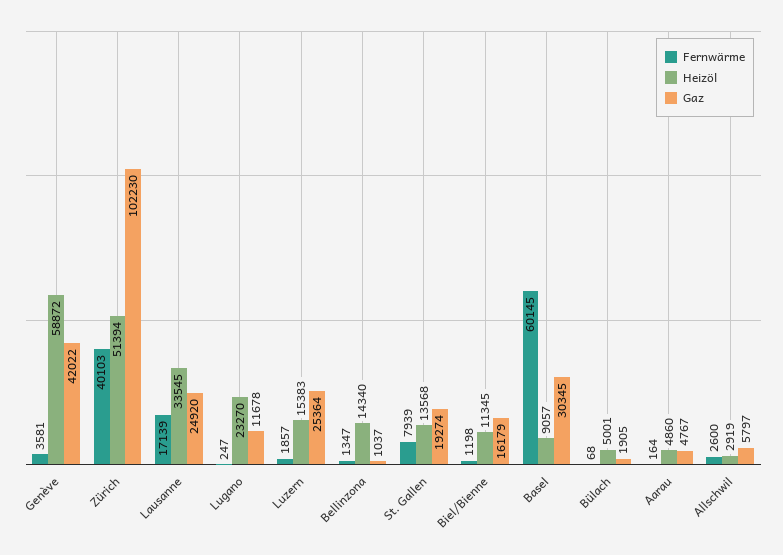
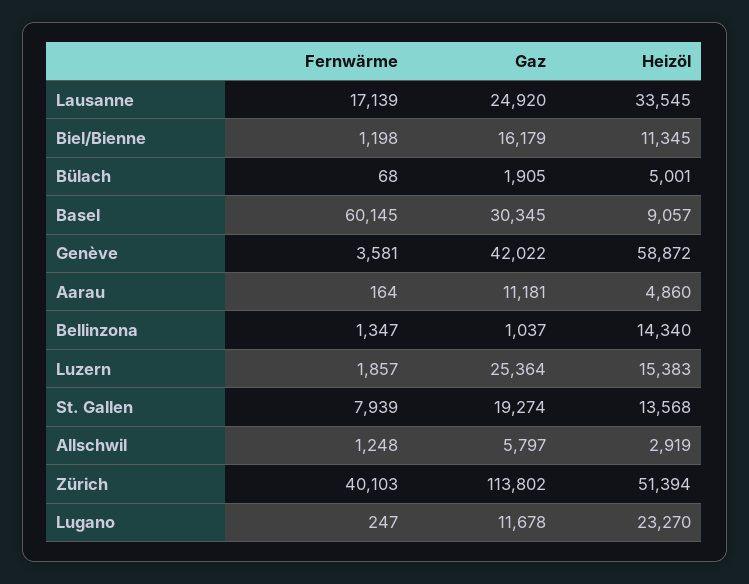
  {
    "Fernwärme": {
      "Genève": 3581,
      "Zürich": 40103,
      "Lausanne": 17139,
      "Lugano": 247,
      "Luzern": 1857,
      "Bellinzona": 1347,
      "St. Gallen": 7939,
      "Biel/Bienne": 1198,
      "Basel": 60145,
      "Bülach": 68,
      "Aarau": 164,
-     "Allschwil": 2600
+     "Allschwil": 1248
    },
    "Heizöl": {
      "Genève": 58872,
      "Zürich": 51394,
      "Lausanne": 33545,
      "Lugano": 23270,
      "Luzern": 15383,
      "Bellinzona": 14340,
      "St. Gallen": 13568,
      "Biel/Bienne": 11345,
      "Basel": 9057,
      "Bülach": 5001,
      "Aarau": 4860,
      "Allschwil": 2919
    },
    "Gaz": {
      "Genève": 42022,
-     "Zürich": 102230,
+     "Zürich": 113802,
      "Lausanne": 24920,
      "Lugano": 11678,
      "Luzern": 25364,
      "Bellinzona": 1037,
      "St. Gallen": 19274,
      "Biel/Bienne": 16179,
      "Basel": 30345,
      "Bülach": 1905,
-     "Aarau": 4767,
+     "Aarau": 11181,
      "Allschwil": 5797
    }
  }

